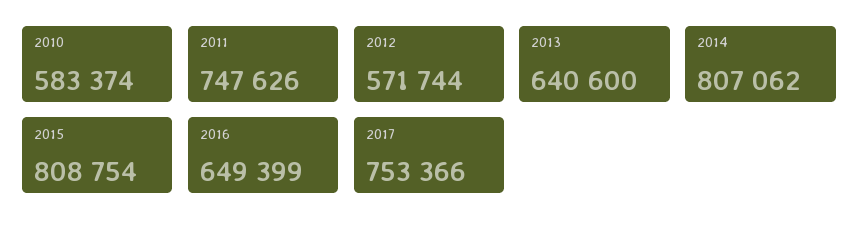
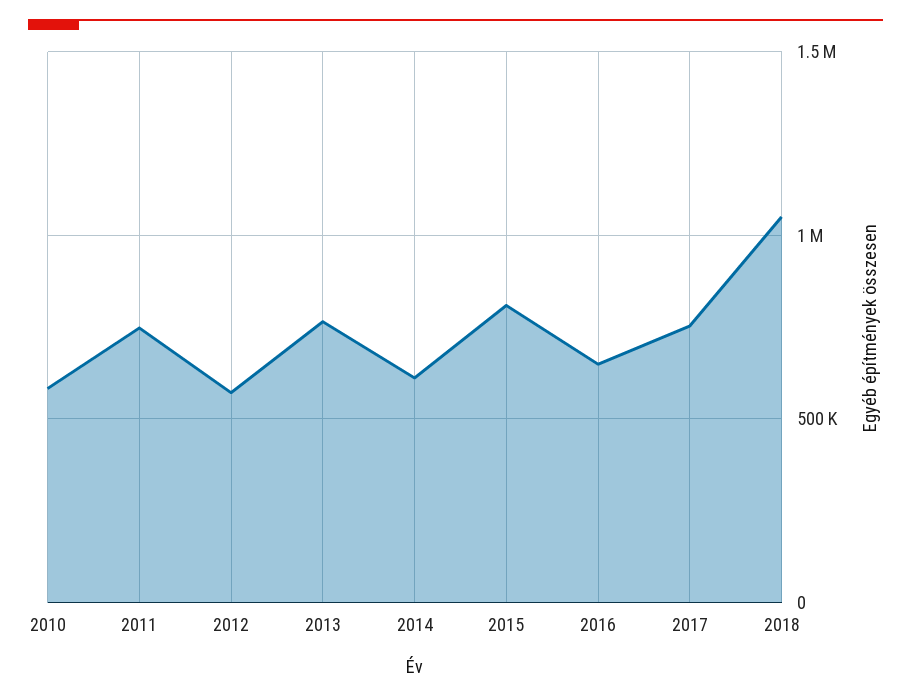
  {
    "2010": 583374,
    "2011": 747626,
    "2012": 571744,
-   "2013": 640600,
+   "2013": 750000,
-   "2014": 807062,
+   "2014": 600000,
    "2015": 808754,
    "2016": 649399,
-   "2017": 753366
+   "2017": 753366,
+   "2018": 1050000
  }

